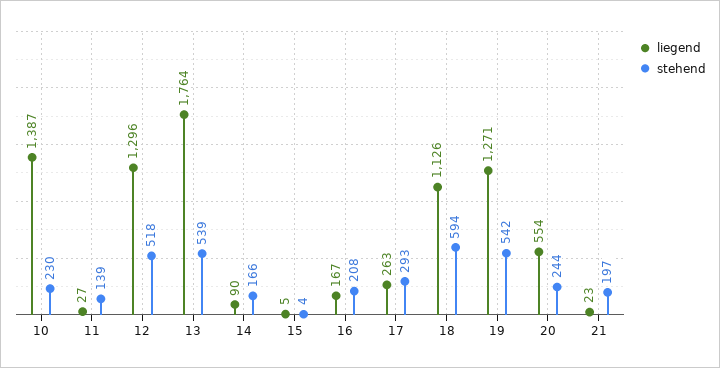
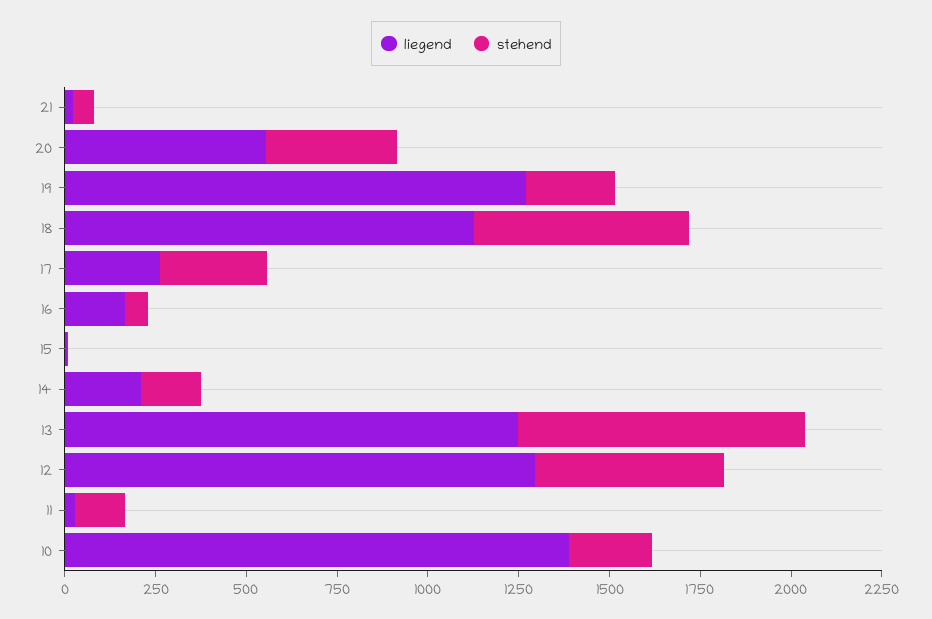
  {
    "liegend": {
      "10": 1387,
      "11": 27,
      "12": 1296,
-     "13": 1764,
+     "13": 1250,
-     "14": 90,
+     "14": 200,
      "15": 5,
      "16": 167,
      "17": 263,
      "18": 1126,
      "19": 1271,
      "20": 554,
      "21": 23
    },
    "stehend": {
      "10": 230,
      "11": 139,
      "12": 518,
-     "13": 539,
+     "13": 800,
      "14": 166,
      "15": 4,
-     "16": 208,
+     "16": 50,
      "17": 293,
      "18": 594,
-     "19": 542,
+     "19": 250,
-     "20": 244,
+     "20": 350,
-     "21": 197
+     "21": 50
    }
  }

